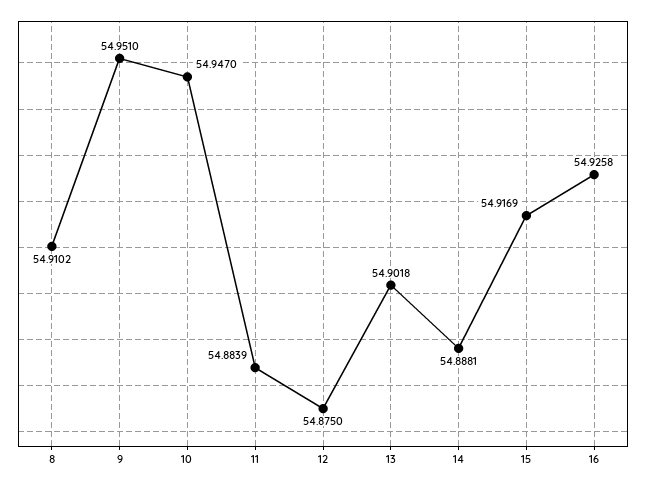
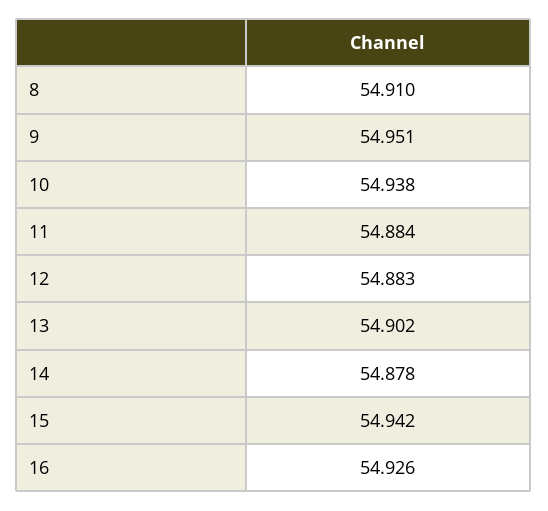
  {
    "8": 54.9102,
    "9": 54.951,
-   "10": 54.947,
+   "10": 54.938,
    "11": 54.8839,
-   "12": 54.875,
+   "12": 54.883,
    "13": 54.9018,
-   "14": 54.8881,
+   "14": 54.878,
-   "15": 54.9169,
+   "15": 54.942,
    "16": 54.9258
  }

